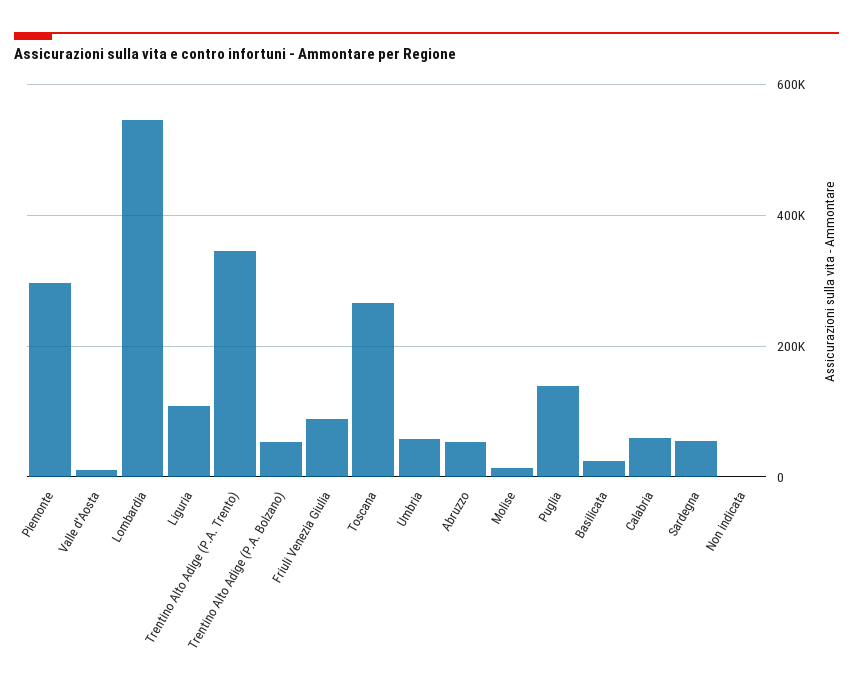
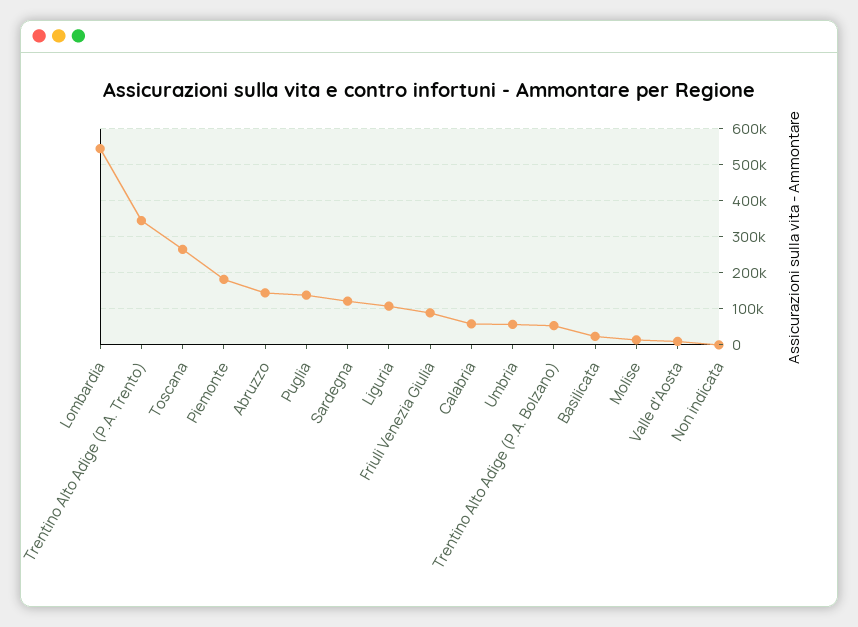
  {
-   "Piemonte": 300000,
+   "Piemonte": 180000,
    "Valle d'Aosta": 20000,
    "Lombardia": 540000,
    "Liguria": 100000,
    "Trentino Alto Adige (P.A. Trento)": 340000,
    "Trentino Alto Adige (P.A. Bolzano)": 60000,
    "Friuli Venezia Giulia": 80000,
    "Toscana": 260000,
    "Umbria": 60000,
-   "Abruzzo": 60000,
+   "Abruzzo": 140000,
    "Molise": 20000,
    "Puglia": 140000,
    "Basilicata": 20000,
    "Calabria": 60000,
-   "Sardegna": 60000,
+   "Sardegna": 120000,
    "Non indicata": 0
  }

